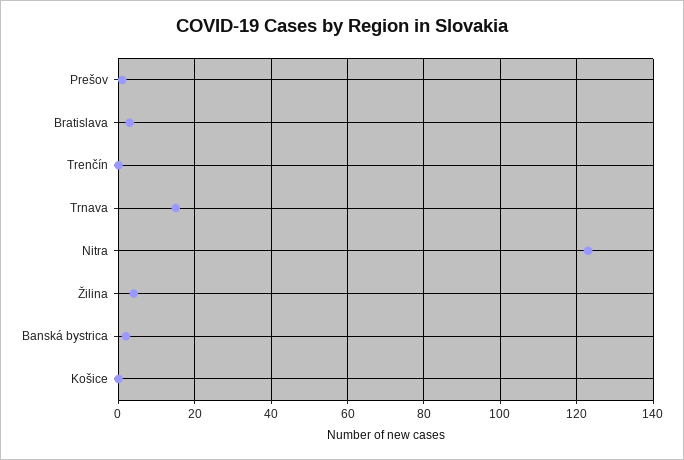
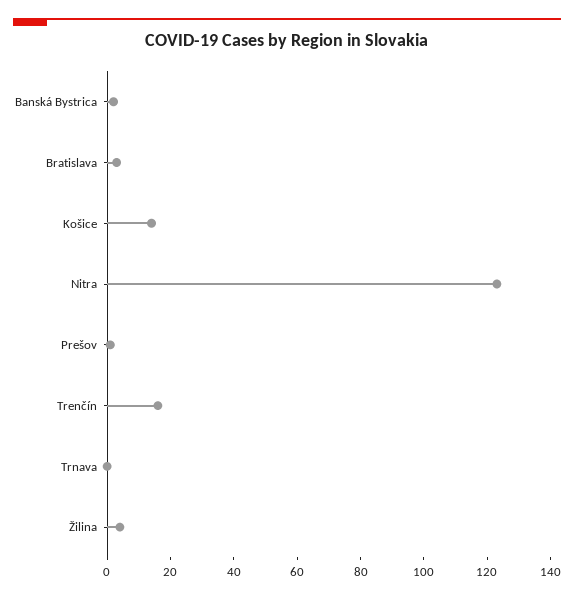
  {
    "Prešov": 0,
    "Bratislava": 5,
-   "Trenčín": 0,
+   "Trenčín": 15,
-   "Trnava": 15,
+   "Trnava": 0,
    "Nitra": 125,
    "Žilina": 5,
    "Banská bystrica": 0,
-   "Košice": 0
+   "Košice": 15
  }

